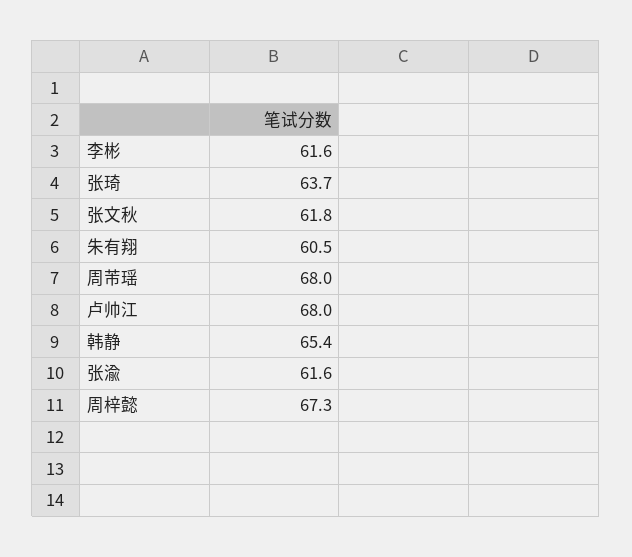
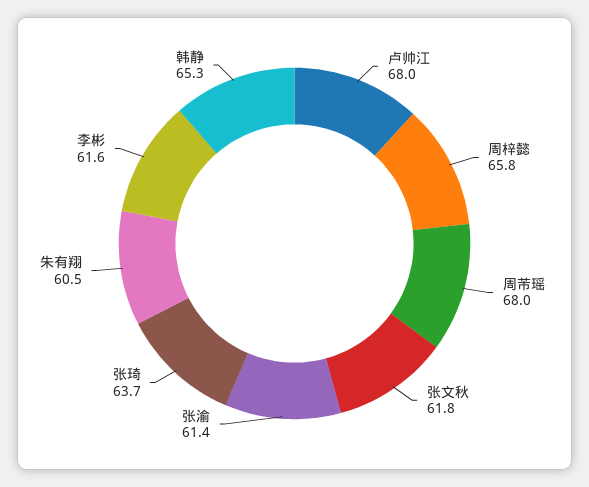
  {
    "李彬": 61.6,
    "张琦": 63.7,
    "张文秋": 61.8,
    "朱有翔": 60.5,
    "周芾瑶": 68,
    "卢帅江": 68,
-   "韩静": 65.4,
+   "韩静": 65.3,
-   "张渝": 61.6,
+   "张渝": 61.4,
-   "周梓懿": 67.3
+   "周梓懿": 65.8
  }

